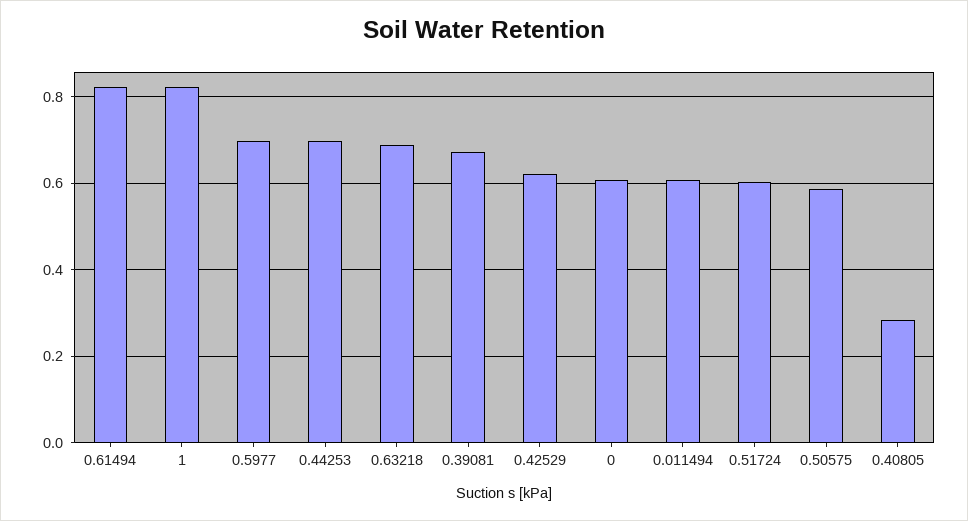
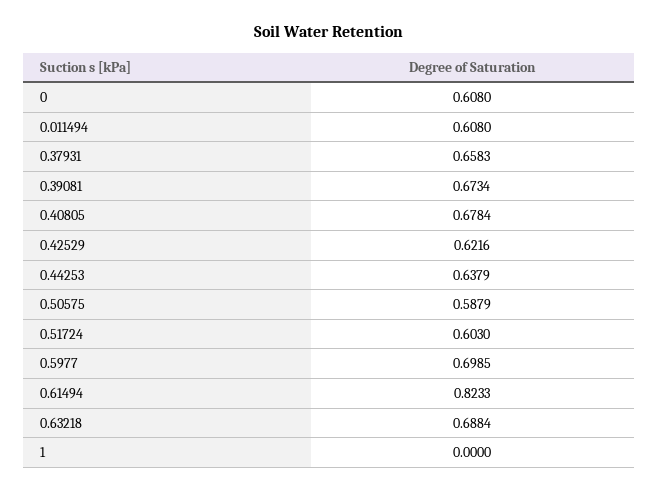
  {
    "0.61494": 0.8233,
-   "1": 0.82,
+   "1": 0,
    "0.5977": 0.6985,
-   "0.44253": 0.7,
+   "0.44253": 0.6379,
    "0.63218": 0.6884,
    "0.39081": 0.6734,
    "0.42529": 0.6216,
    "0": 0.608,
    "0.011494": 0.608,
    "0.51724": 0.603,
    "0.50575": 0.5879,
-   "0.40805": 0.28
+   "0.40805": 0.6784,
+   "0.37931": 0.6583
  }

